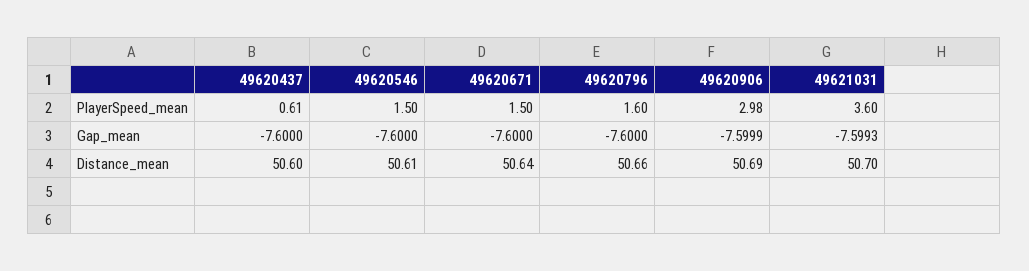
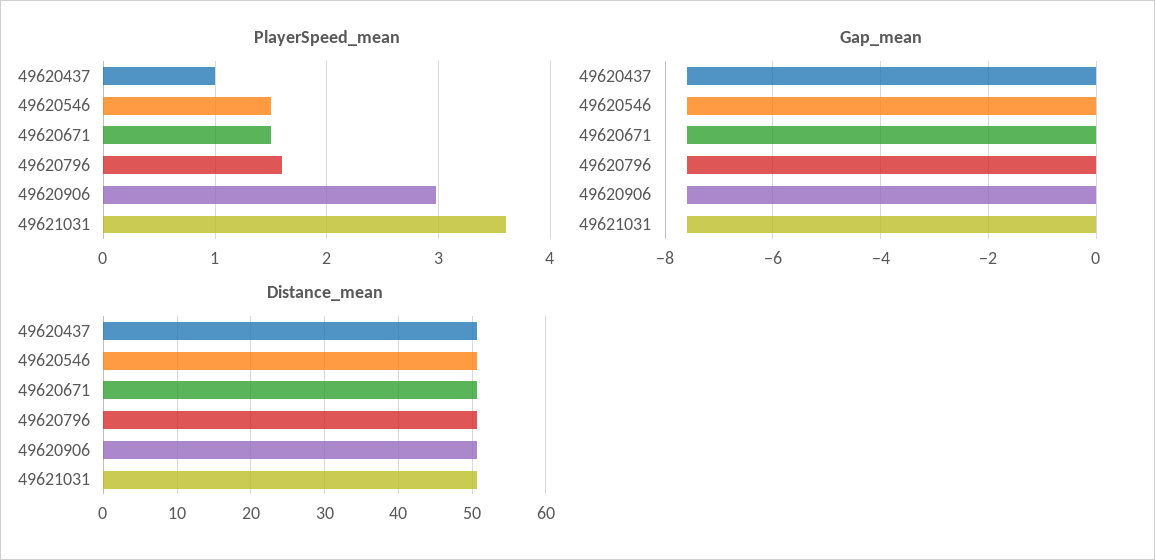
  {
    "PlayerSpeed_mean": {
-     "49620437": 0.61,
+     "49620437": 1,
      "49620546": 1.5,
      "49620671": 1.5,
      "49620796": 1.6,
      "49620906": 2.98,
      "49621031": 3.6
    },
    "Gap_mean": {
      "49620437": -7.6,
      "49620546": -7.6,
      "49620671": -7.6,
      "49620796": -7.6,
      "49620906": -7.5999,
      "49621031": -7.5993
    },
    "Distance_mean": {
      "49620437": 50.6,
      "49620546": 50.61,
      "49620671": 50.64,
      "49620796": 50.66,
      "49620906": 50.69,
      "49621031": 50.7
    }
  }

